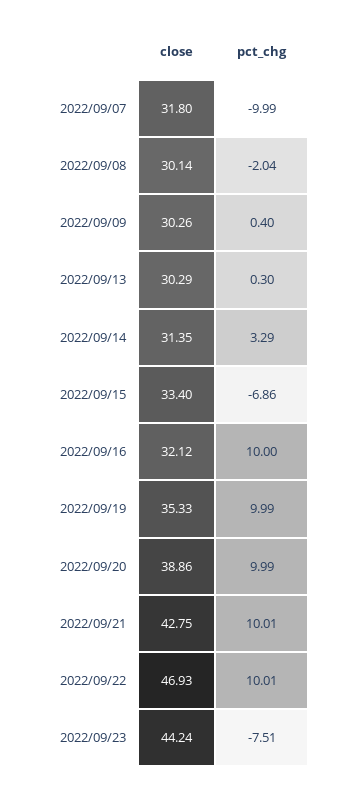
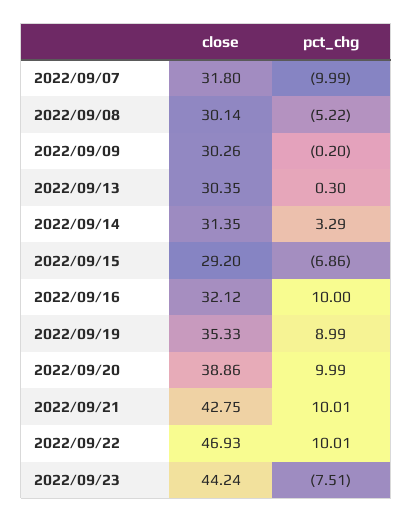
  {
    "close": {
      "2022/09/07": 31.8,
      "2022/09/08": 30.14,
      "2022/09/09": 30.26,
-     "2022/09/13": 30.29,
+     "2022/09/13": 30.35,
      "2022/09/14": 31.35,
-     "2022/09/15": 33.4,
+     "2022/09/15": 29.2,
      "2022/09/16": 32.12,
      "2022/09/19": 35.33,
      "2022/09/20": 38.86,
      "2022/09/21": 42.75,
      "2022/09/22": 46.93,
      "2022/09/23": 44.24
    },
    "pct_chg": {
      "2022/09/07": -9.99,
-     "2022/09/08": -2.04,
+     "2022/09/08": -5.22,
-     "2022/09/09": 0.4,
+     "2022/09/09": -0.2,
      "2022/09/13": 0.3,
      "2022/09/14": 3.29,
      "2022/09/15": -6.86,
      "2022/09/16": 10,
-     "2022/09/19": 9.99,
+     "2022/09/19": 8.99,
      "2022/09/20": 9.99,
      "2022/09/21": 10.01,
      "2022/09/22": 10.01,
      "2022/09/23": -7.51
    }
  }

